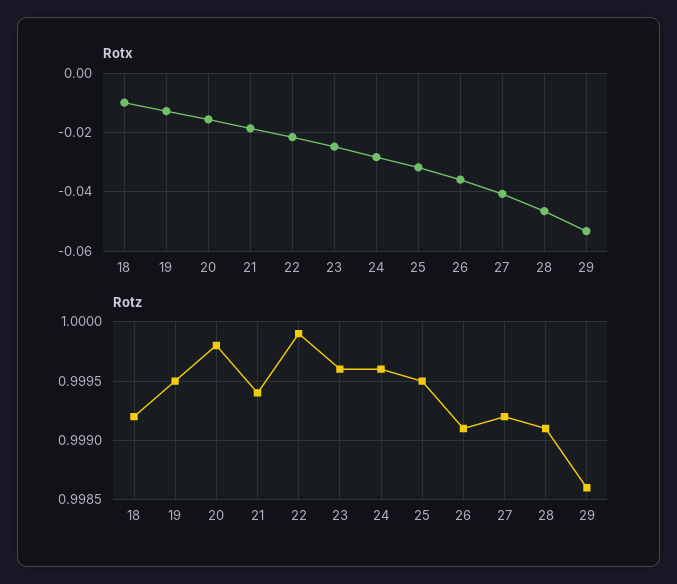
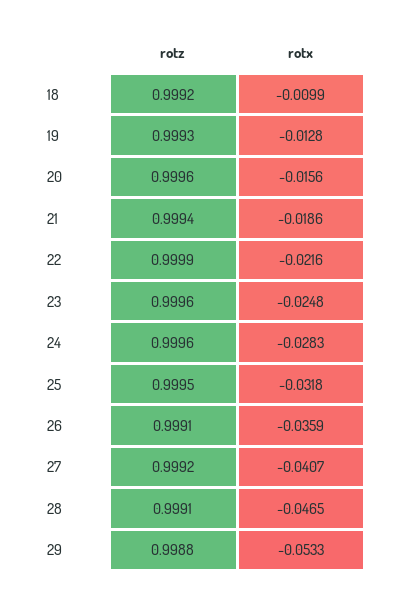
  {
    "Rotx": {
      "18": -0.0099,
      "19": -0.0128,
      "20": -0.0156,
      "21": -0.0186,
      "22": -0.0216,
      "23": -0.0248,
      "24": -0.0283,
      "25": -0.0318,
      "26": -0.0359,
      "27": -0.0407,
      "28": -0.0465,
      "29": -0.0533
    },
    "Rotz": {
      "18": 0.9992,
-     "19": 0.9995,
+     "19": 0.9993,
-     "20": 0.9998,
+     "20": 0.9996,
      "21": 0.9994,
      "22": 0.9999,
      "23": 0.9996,
      "24": 0.9996,
      "25": 0.9995,
      "26": 0.9991,
      "27": 0.9992,
      "28": 0.9991,
-     "29": 0.9986
+     "29": 0.9988
    }
  }

